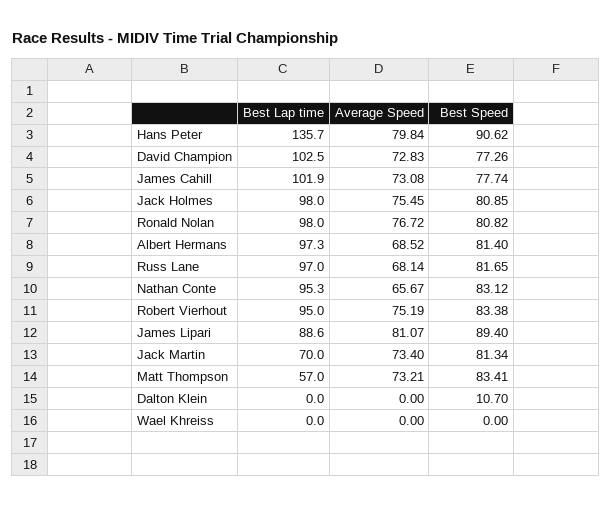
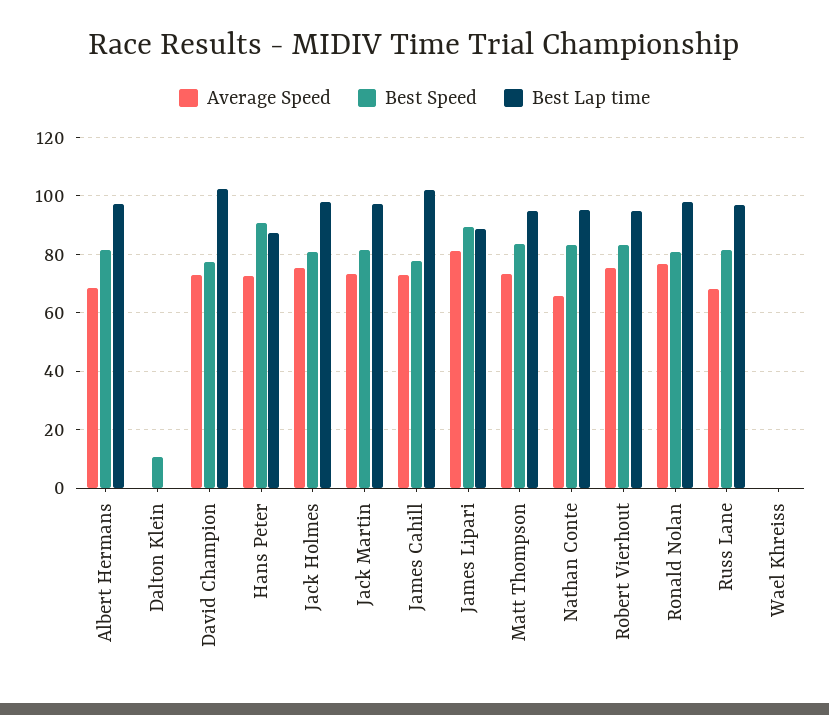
  {
    "Best Lap time": {
-     "Hans Peter": 135.7,
+     "Hans Peter": 87.5,
      "David Champion": 102.5,
      "James Cahill": 101.9,
      "Jack Holmes": 98,
      "Ronald Nolan": 98,
      "Albert Hermans": 97.3,
      "Russ Lane": 97,
      "Nathan Conte": 95.3,
      "Robert Vierhout": 95,
      "James Lipari": 88.6,
-     "Jack Martin": 70,
+     "Jack Martin": 97.5,
-     "Matt Thompson": 57,
+     "Matt Thompson": 95,
      "Dalton Klein": 0,
      "Wael Khreiss": 0
    },
    "Average Speed": {
-     "Hans Peter": 79.84,
+     "Hans Peter": 72.5,
      "David Champion": 72.83,
      "James Cahill": 73.08,
      "Jack Holmes": 75.45,
      "Ronald Nolan": 76.72,
      "Albert Hermans": 68.52,
      "Russ Lane": 68.14,
      "Nathan Conte": 65.67,
      "Robert Vierhout": 75.19,
      "James Lipari": 81.07,
      "Jack Martin": 73.4,
      "Matt Thompson": 73.21,
      "Dalton Klein": 0,
      "Wael Khreiss": 0
    },
    "Best Speed": {
      "Hans Peter": 90.62,
      "David Champion": 77.26,
      "James Cahill": 77.74,
      "Jack Holmes": 80.85,
      "Ronald Nolan": 80.82,
      "Albert Hermans": 81.4,
      "Russ Lane": 81.65,
      "Nathan Conte": 83.12,
      "Robert Vierhout": 83.38,
      "James Lipari": 89.4,
      "Jack Martin": 81.34,
      "Matt Thompson": 83.41,
      "Dalton Klein": 10.7,
      "Wael Khreiss": 0
    }
  }

